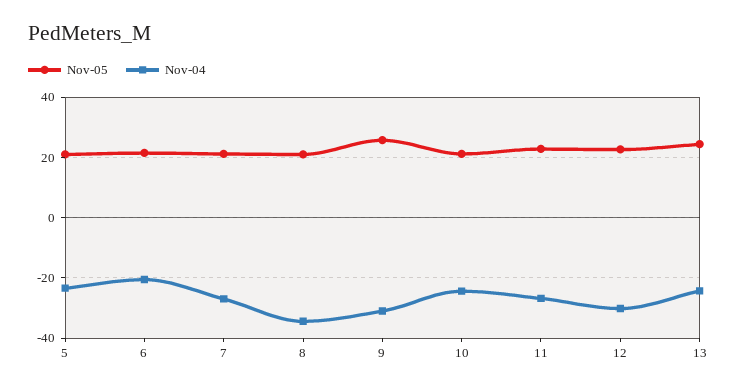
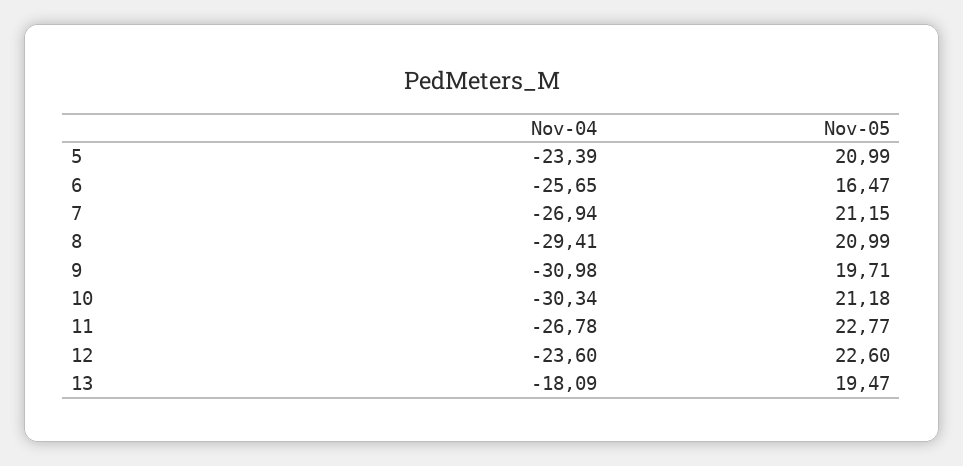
  {
    "Nov-05": {
      "5": 20.99,
-     "6": 22,
+     "6": 16.47,
      "7": 21.15,
      "8": 20.99,
-     "9": 26,
+     "9": 19.71,
      "10": 21.18,
      "11": 22.77,
      "12": 22.6,
-     "13": 24
+     "13": 19.47
    },
    "Nov-04": {
      "5": -23.39,
-     "6": -20,
+     "6": -25.65,
      "7": -26.94,
-     "8": -34,
+     "8": -29.41,
      "9": -30.98,
-     "10": -24,
+     "10": -30.34,
      "11": -26.78,
-     "12": -30,
+     "12": -23.6,
-     "13": -24
+     "13": -18.09
    }
  }

